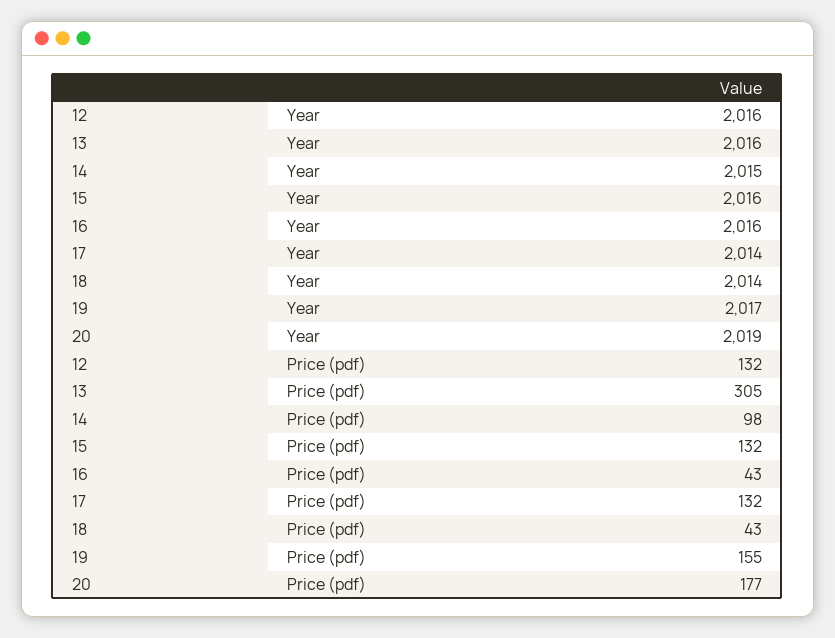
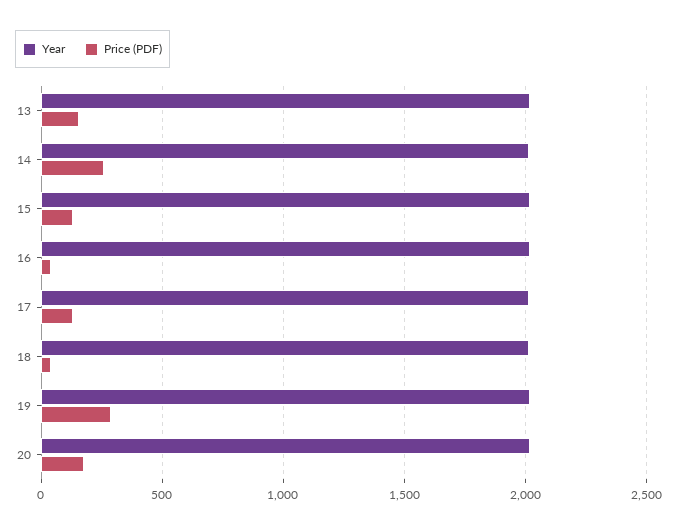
  {
    "Year": {
-     "12": 2016,
      "13": 2016,
      "14": 2015,
      "15": 2016,
      "16": 2016,
      "17": 2014,
      "18": 2014,
      "19": 2017,
      "20": 2019
    },
    "Price (pdf)": {
-     "12": 132,
-     "13": 305,
+     "13": 150,
-     "14": 98,
+     "14": 250,
      "15": 132,
      "16": 43,
      "17": 132,
      "18": 43,
-     "19": 155,
+     "19": 300,
      "20": 177
    }
  }

